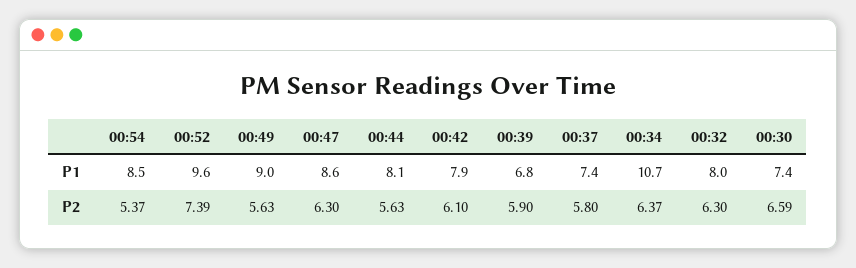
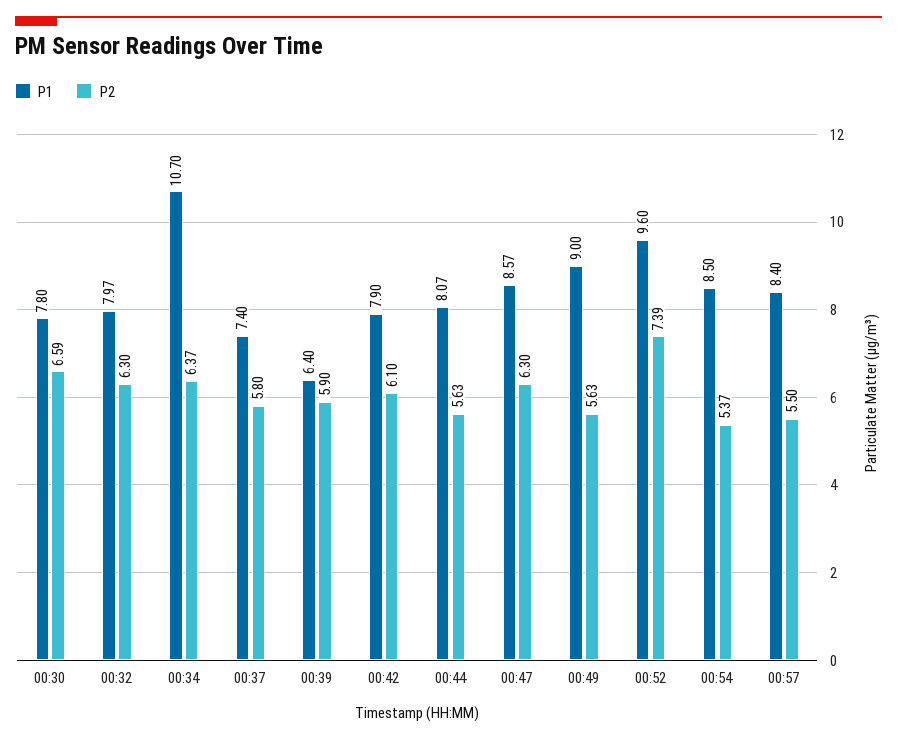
  {
    "P1": {
      "00:54": 8.5,
      "00:52": 9.6,
      "00:49": 9,
      "00:47": 8.57,
      "00:44": 8.07,
      "00:42": 7.9,
-     "00:39": 6.8,
+     "00:39": 6.4,
      "00:37": 7.4,
      "00:34": 10.7,
      "00:32": 7.97,
-     "00:30": 7.4
+     "00:30": 7.8,
+     "00:57": 8.4
    },
    "P2": {
      "00:54": 5.37,
      "00:52": 7.39,
      "00:49": 5.63,
      "00:47": 6.3,
      "00:44": 5.63,
      "00:42": 6.1,
      "00:39": 5.9,
      "00:37": 5.8,
      "00:34": 6.37,
      "00:32": 6.3,
-     "00:30": 6.59
+     "00:30": 6.59,
+     "00:57": 5.5
    }
  }

